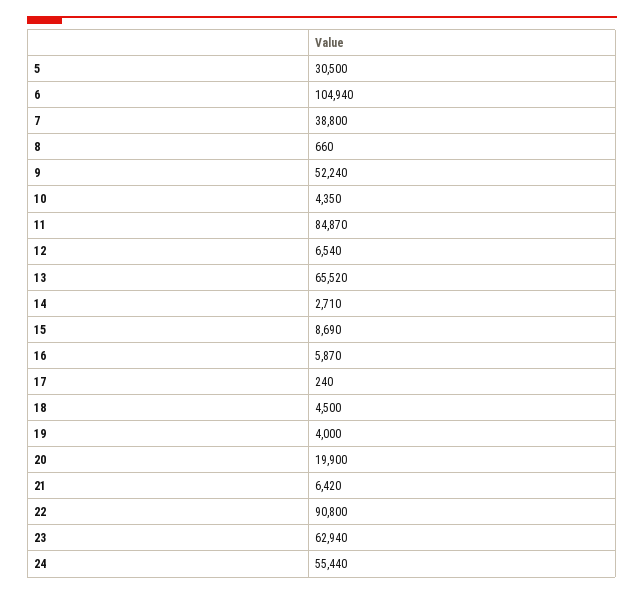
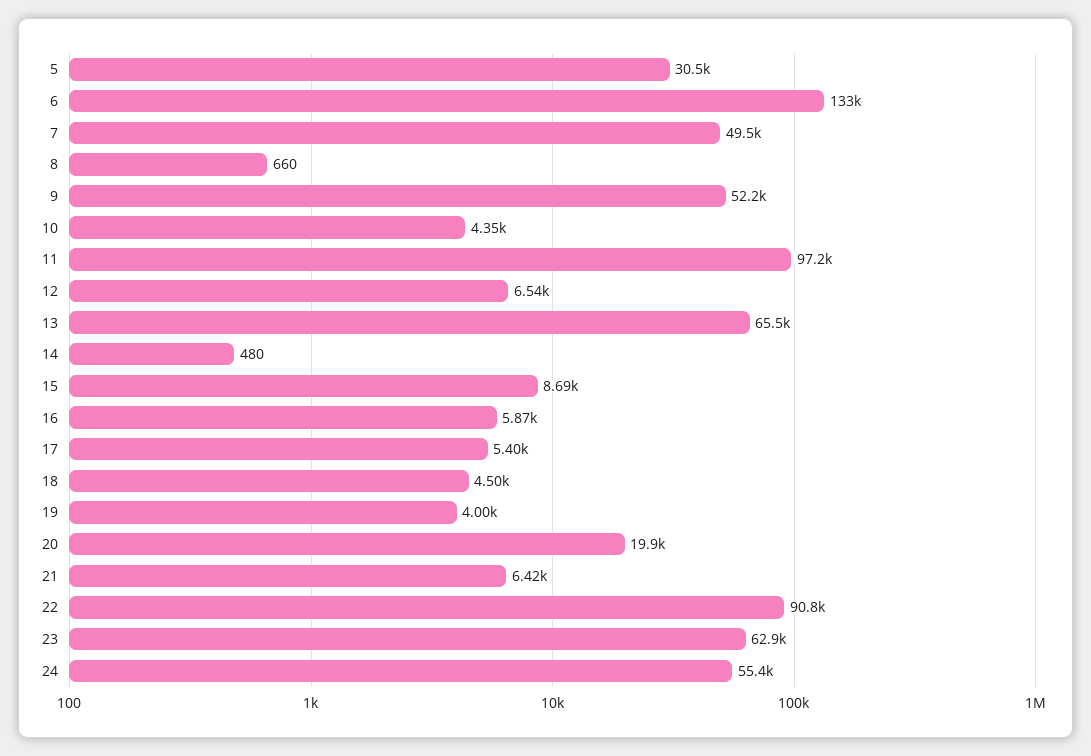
  {
    "5": 30500,
-   "6": 104940,
+   "6": 133000,
-   "7": 38800,
+   "7": 49500,
    "8": 660,
    "9": 52240,
    "10": 4350,
-   "11": 84870,
+   "11": 97200,
    "12": 6540,
    "13": 65520,
-   "14": 2710,
+   "14": 480,
    "15": 8690,
    "16": 5870,
-   "17": 240,
+   "17": 5400,
    "18": 4500,
    "19": 4000,
    "20": 19900,
    "21": 6420,
    "22": 90800,
    "23": 62940,
    "24": 55440
  }

